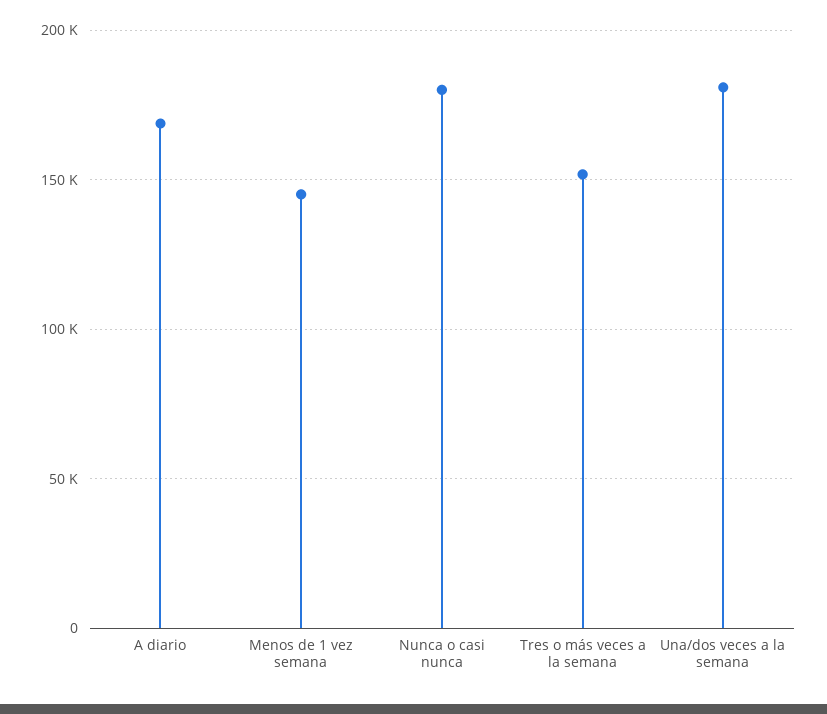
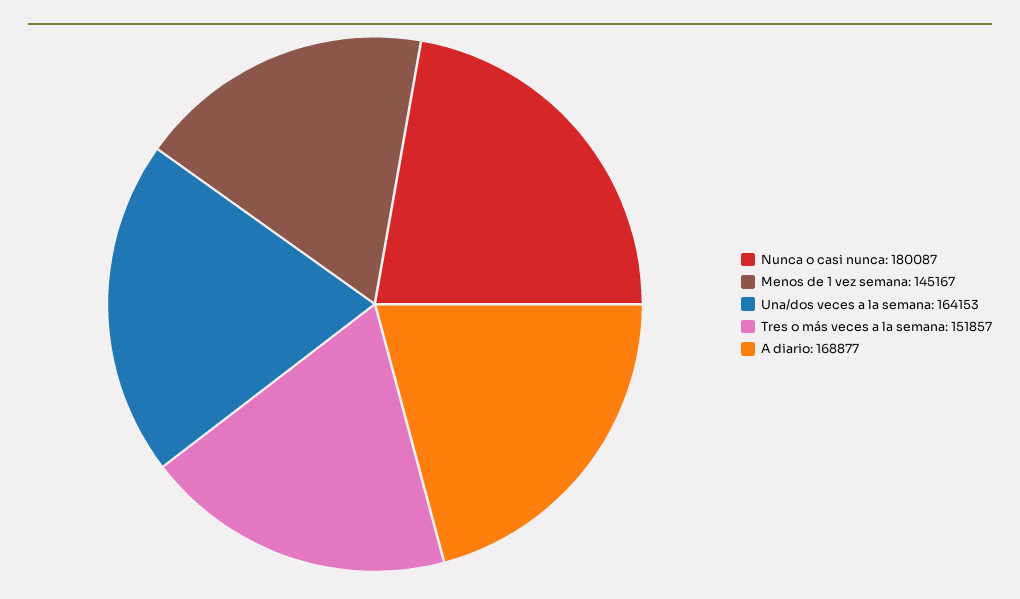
  {
    "A diario": 168877,
    "Menos de 1 vez semana": 145167,
    "Nunca o casi nunca": 180087,
    "Tres o más veces a la semana": 151857,
-   "Una/dos veces a la semana": 180000
+   "Una/dos veces a la semana": 164153
  }

